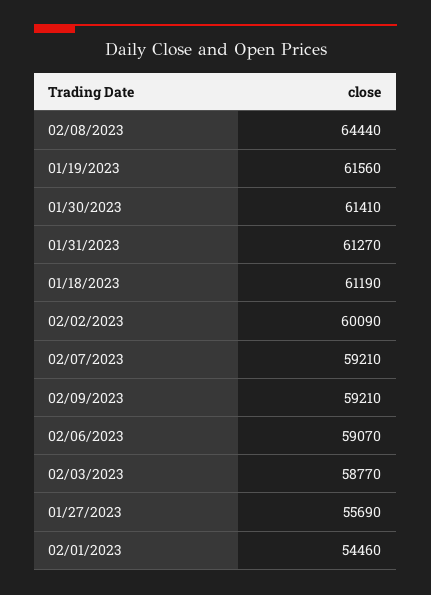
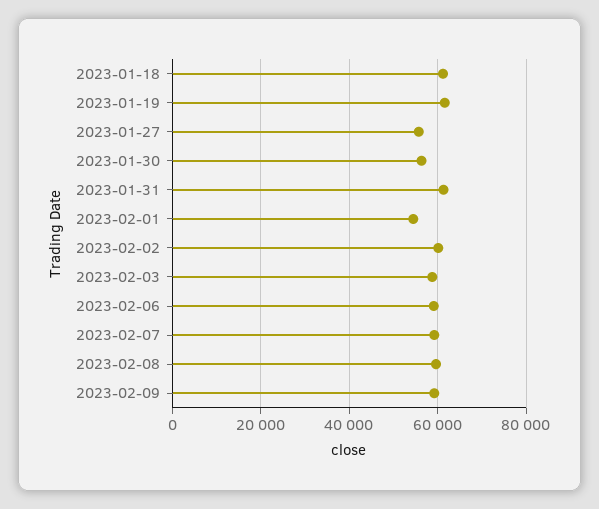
  {
-   "02/08/2023": 64440,
+   "02/08/2023": 60000,
    "01/19/2023": 61560,
-   "01/30/2023": 61410,
+   "01/30/2023": 56000,
    "01/31/2023": 61270,
    "01/18/2023": 61190,
    "02/02/2023": 60090,
    "02/07/2023": 59210,
    "02/09/2023": 59210,
    "02/06/2023": 59070,
    "02/03/2023": 58770,
    "01/27/2023": 55690,
    "02/01/2023": 54460
  }

